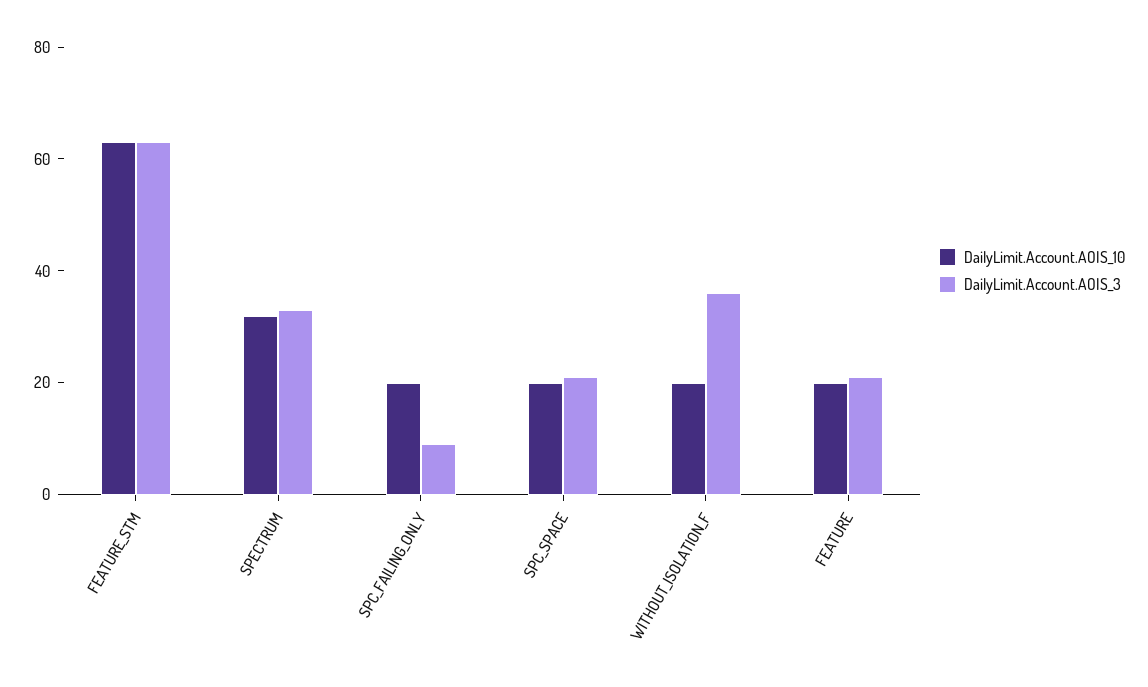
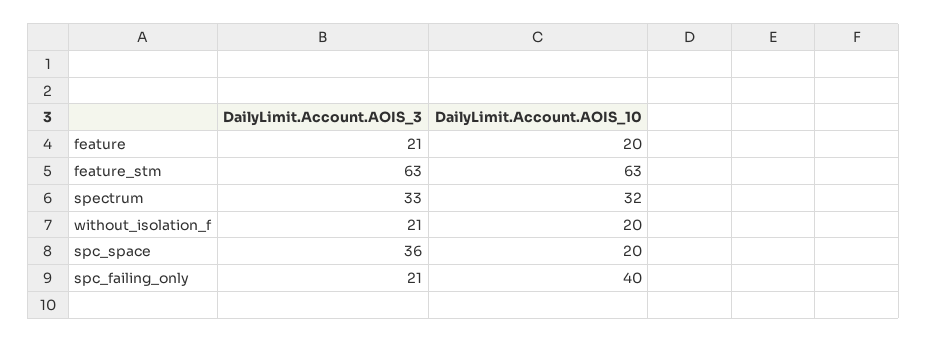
  {
    "DailyLimit.Account.AOIS_10": {
      "FEATURE_STM": 63,
      "SPECTRUM": 32,
-     "SPC_FAILING_ONLY": 20,
+     "SPC_FAILING_ONLY": 40,
      "SPC_SPACE": 20,
      "WITHOUT_ISOLATION_F": 20,
      "FEATURE": 20
    },
    "DailyLimit.Account.AOIS_3": {
      "FEATURE_STM": 63,
      "SPECTRUM": 33,
-     "SPC_FAILING_ONLY": 10,
+     "SPC_FAILING_ONLY": 21,
-     "SPC_SPACE": 20,
+     "SPC_SPACE": 36,
-     "WITHOUT_ISOLATION_F": 35,
+     "WITHOUT_ISOLATION_F": 21,
      "FEATURE": 21
    }
  }

